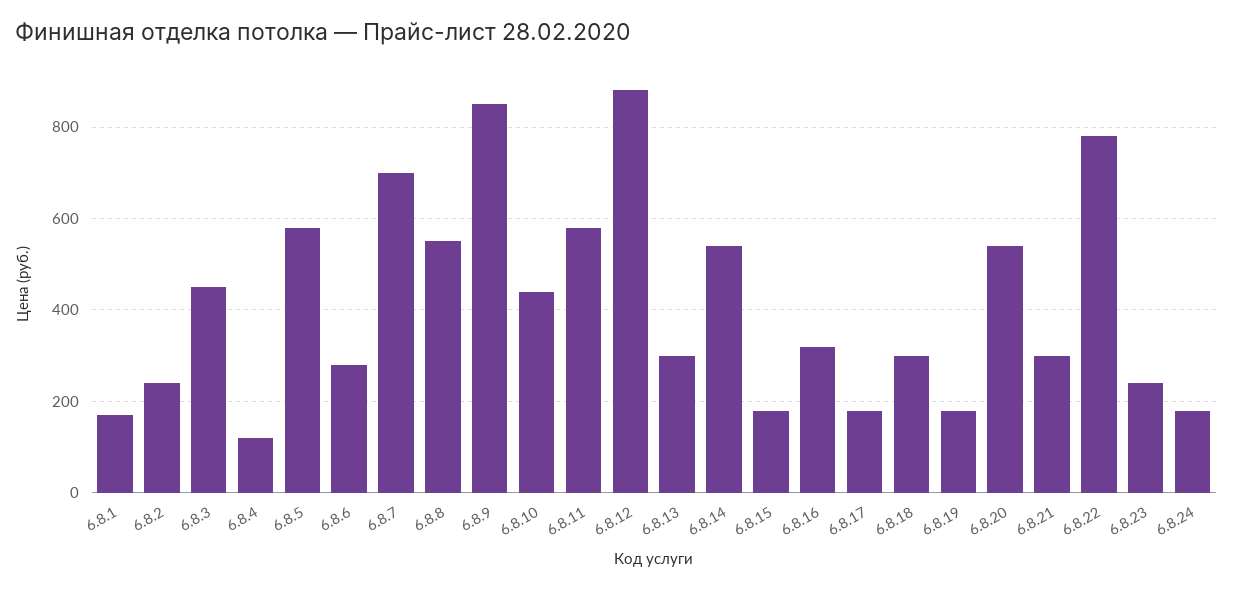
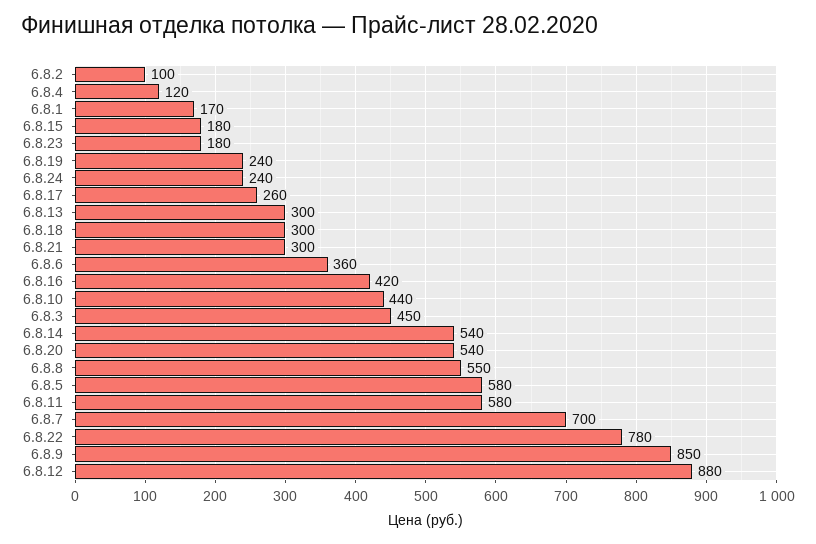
  {
    "6.8.1": 170,
-   "6.8.2": 240,
+   "6.8.2": 100,
    "6.8.3": 450,
    "6.8.4": 120,
    "6.8.5": 580,
-   "6.8.6": 280,
+   "6.8.6": 360,
    "6.8.7": 700,
    "6.8.8": 550,
    "6.8.9": 850,
    "6.8.10": 440,
    "6.8.11": 580,
    "6.8.12": 880,
    "6.8.13": 300,
    "6.8.14": 540,
    "6.8.15": 180,
-   "6.8.16": 320,
+   "6.8.16": 420,
-   "6.8.17": 180,
+   "6.8.17": 260,
    "6.8.18": 300,
-   "6.8.19": 180,
+   "6.8.19": 240,
    "6.8.20": 540,
    "6.8.21": 300,
    "6.8.22": 780,
-   "6.8.23": 240,
+   "6.8.23": 180,
-   "6.8.24": 180
+   "6.8.24": 240
  }

